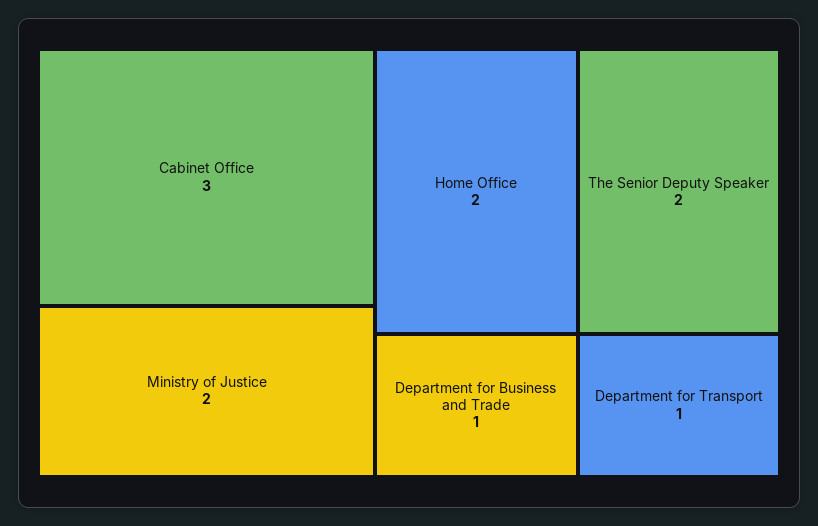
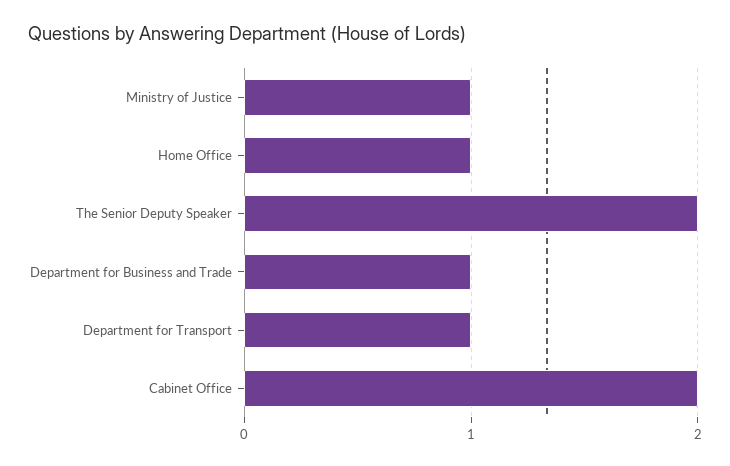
  {
-   "Cabinet Office": 3,
+   "Cabinet Office": 2,
-   "Ministry of Justice": 2,
+   "Ministry of Justice": 1,
-   "Home Office": 2,
+   "Home Office": 1,
    "The Senior Deputy Speaker": 2,
    "Department for Business and Trade": 1,
    "Department for Transport": 1
  }

